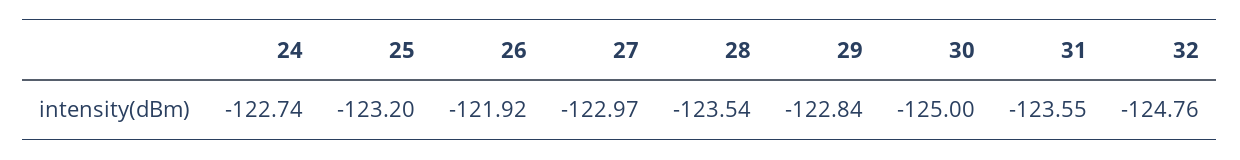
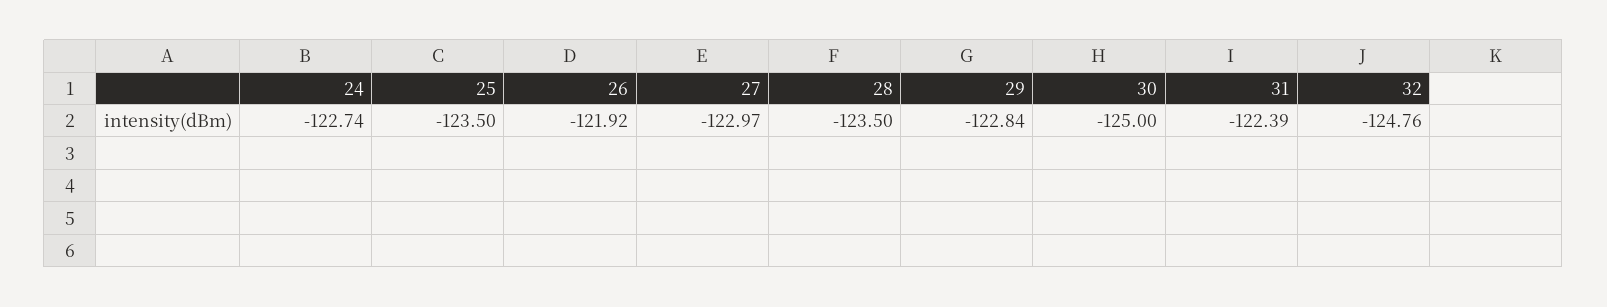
  {
    "24": -122.74,
-   "25": -123.2,
+   "25": -123.5,
    "26": -121.92,
    "27": -122.97,
-   "28": -123.54,
+   "28": -123.5,
    "29": -122.84,
    "30": -125,
-   "31": -123.55,
+   "31": -122.39,
    "32": -124.76
  }

